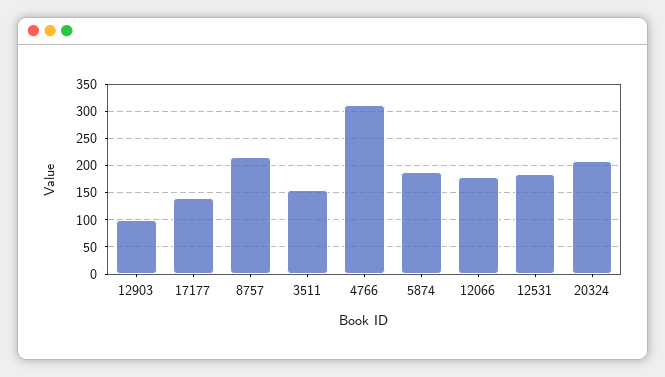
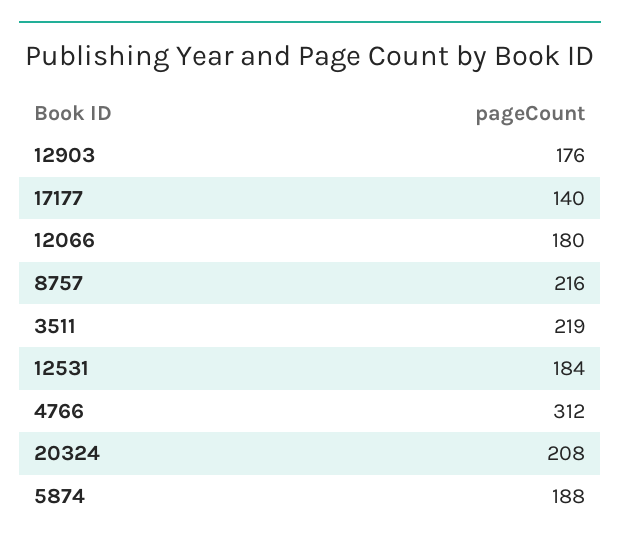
  {
-   "12903": 100,
+   "12903": 176,
    "17177": 140,
    "8757": 216,
-   "3511": 150,
+   "3511": 219,
    "4766": 312,
    "5874": 188,
    "12066": 180,
    "12531": 184,
    "20324": 208
  }

